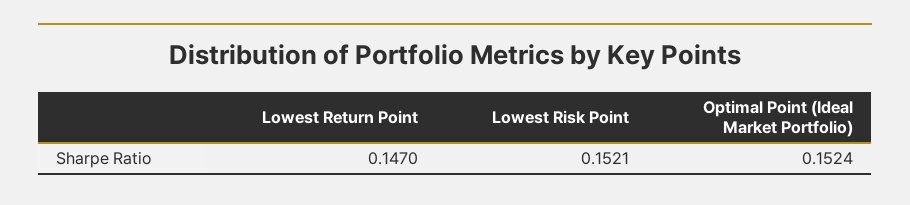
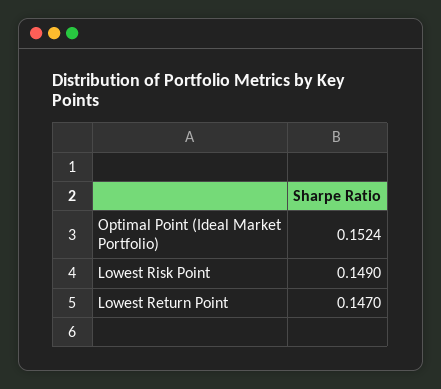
  {
    "Lowest Return Point": 0.147,
-   "Lowest Risk Point": 0.1521,
+   "Lowest Risk Point": 0.149,
    "Optimal Point (Ideal Market Portfolio)": 0.1524
  }

